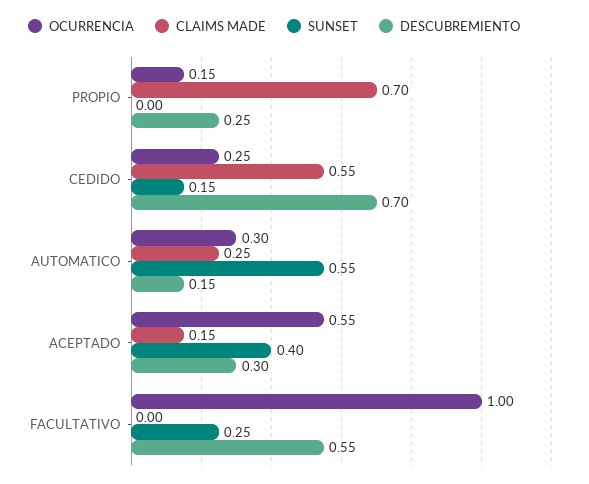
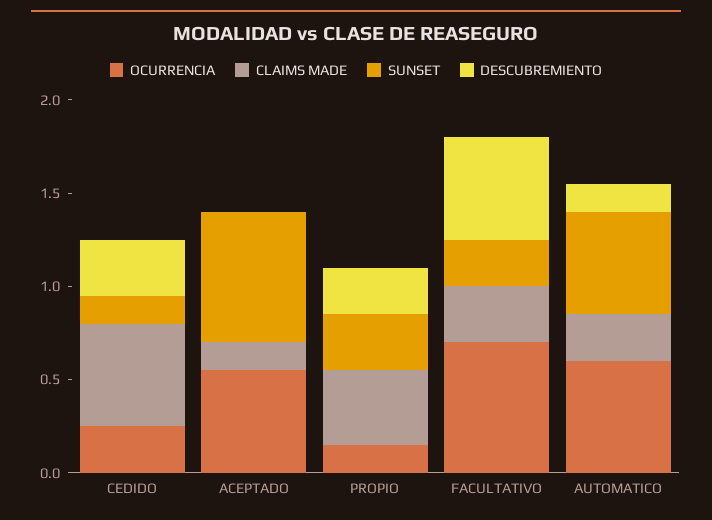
  {
    "OCURRENCIA": {
      "PROPIO": 0.15,
      "CEDIDO": 0.25,
-     "AUTOMATICO": 0.3,
+     "AUTOMATICO": 0.6,
      "ACEPTADO": 0.55,
-     "FACULTATIVO": 1
+     "FACULTATIVO": 0.7
    },
    "CLAIMS MADE": {
-     "PROPIO": 0.7,
+     "PROPIO": 0.4,
      "CEDIDO": 0.55,
      "AUTOMATICO": 0.25,
      "ACEPTADO": 0.15,
-     "FACULTATIVO": 0
+     "FACULTATIVO": 0.3
    },
    "SUNSET": {
-     "PROPIO": 0,
+     "PROPIO": 0.3,
      "CEDIDO": 0.15,
      "AUTOMATICO": 0.55,
-     "ACEPTADO": 0.4,
+     "ACEPTADO": 0.7,
      "FACULTATIVO": 0.25
    },
    "DESCUBREMIENTO": {
      "PROPIO": 0.25,
-     "CEDIDO": 0.7,
+     "CEDIDO": 0.3,
      "AUTOMATICO": 0.15,
-     "ACEPTADO": 0.3,
+     "ACEPTADO": 0,
      "FACULTATIVO": 0.55
    }
  }

